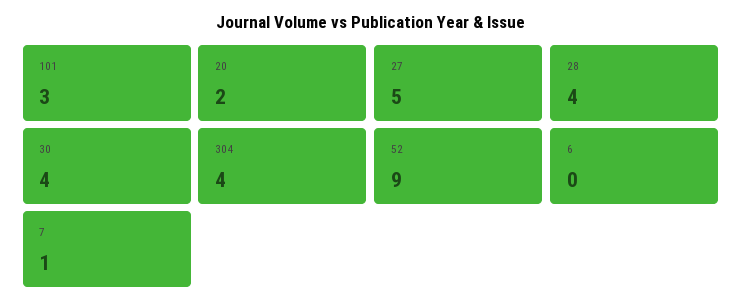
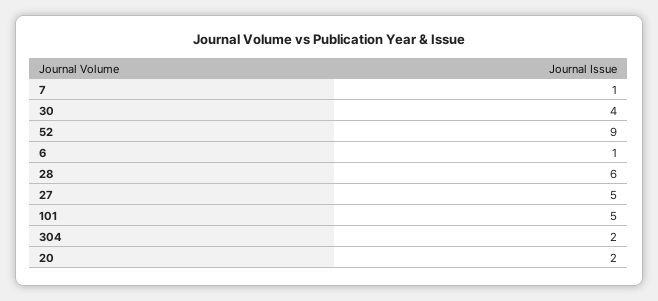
  {
-   "101": 3,
+   "101": 5,
    "20": 2,
    "27": 5,
-   "28": 4,
+   "28": 6,
    "30": 4,
-   "304": 4,
+   "304": 2,
    "52": 9,
-   "6": 0,
+   "6": 1,
    "7": 1
  }

